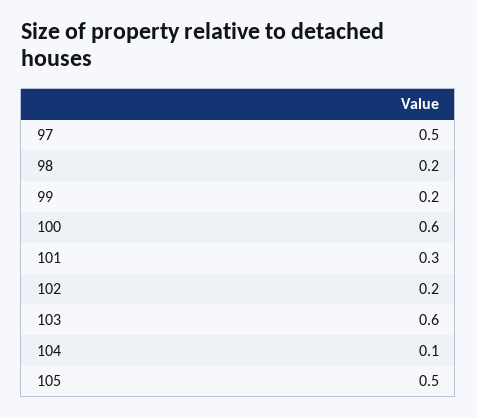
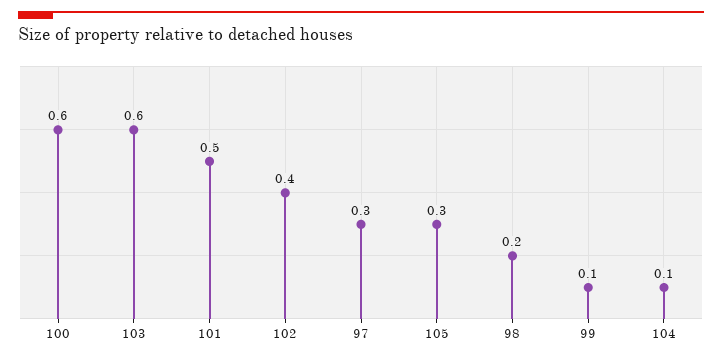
  {
-   "97": 0.5,
+   "97": 0.3,
    "98": 0.2,
-   "99": 0.2,
+   "99": 0.1,
    "100": 0.6,
-   "101": 0.3,
+   "101": 0.5,
-   "102": 0.2,
+   "102": 0.4,
    "103": 0.6,
    "104": 0.1,
-   "105": 0.5
+   "105": 0.3
  }

